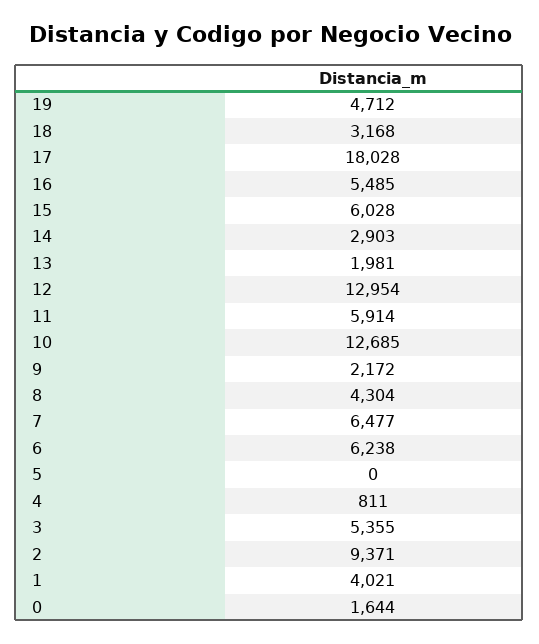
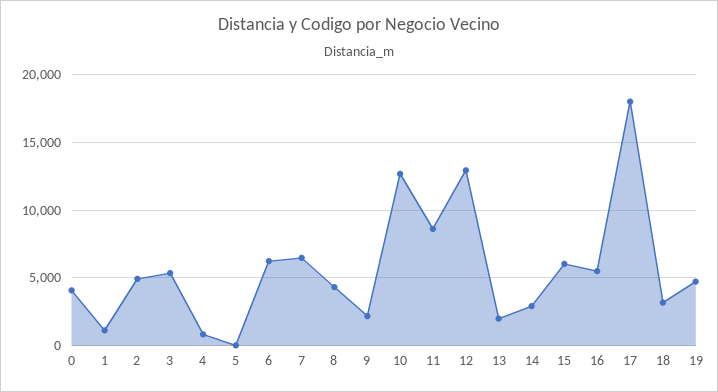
  {
    "19": 4712,
    "18": 3168,
    "17": 18028,
    "16": 5485,
    "15": 6028,
    "14": 2903,
    "13": 1981,
    "12": 12954,
-   "11": 5914,
+   "11": 8500,
    "10": 12685,
    "9": 2172,
    "8": 4304,
    "7": 6477,
    "6": 6238,
    "5": 0,
    "4": 811,
    "3": 5355,
-   "2": 9371,
+   "2": 5000,
-   "1": 4021,
+   "1": 1000,
-   "0": 1644
+   "0": 4000
  }

